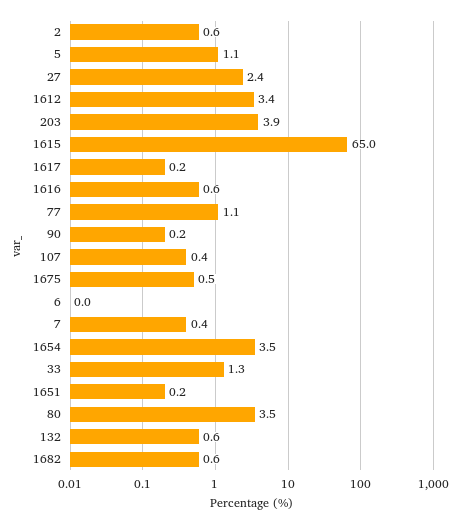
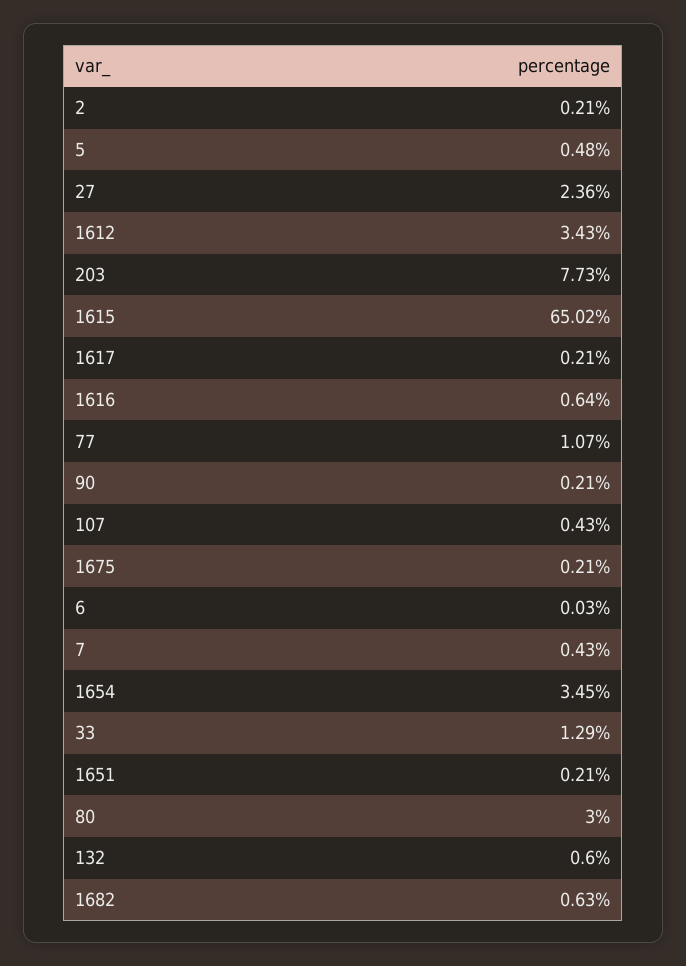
  {
-   "2": 0.6,
+   "2": 0.21,
-   "5": 1.1,
+   "5": 0.48,
    "27": 2.36,
    "1612": 3.43,
-   "203": 3.9,
+   "203": 7.73,
    "1615": 65.02,
    "1617": 0.21,
    "1616": 0.64,
    "77": 1.07,
    "90": 0.21,
    "107": 0.43,
-   "1675": 0.5,
+   "1675": 0.21,
    "6": 0.03,
    "7": 0.43,
    "1654": 3.45,
    "33": 1.29,
    "1651": 0.21,
-   "80": 3.5,
+   "80": 3,
    "132": 0.6,
    "1682": 0.63
  }

